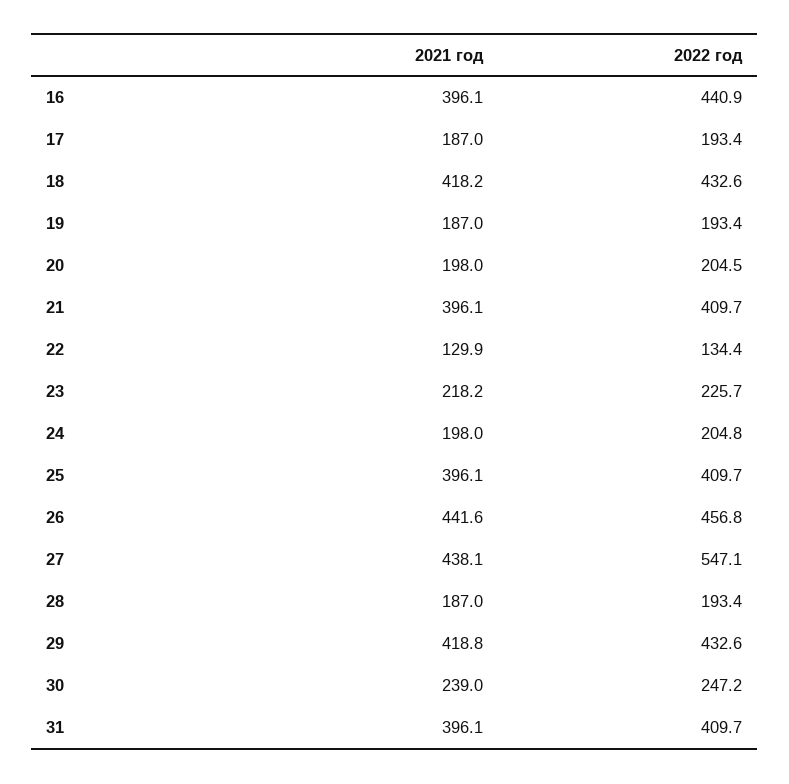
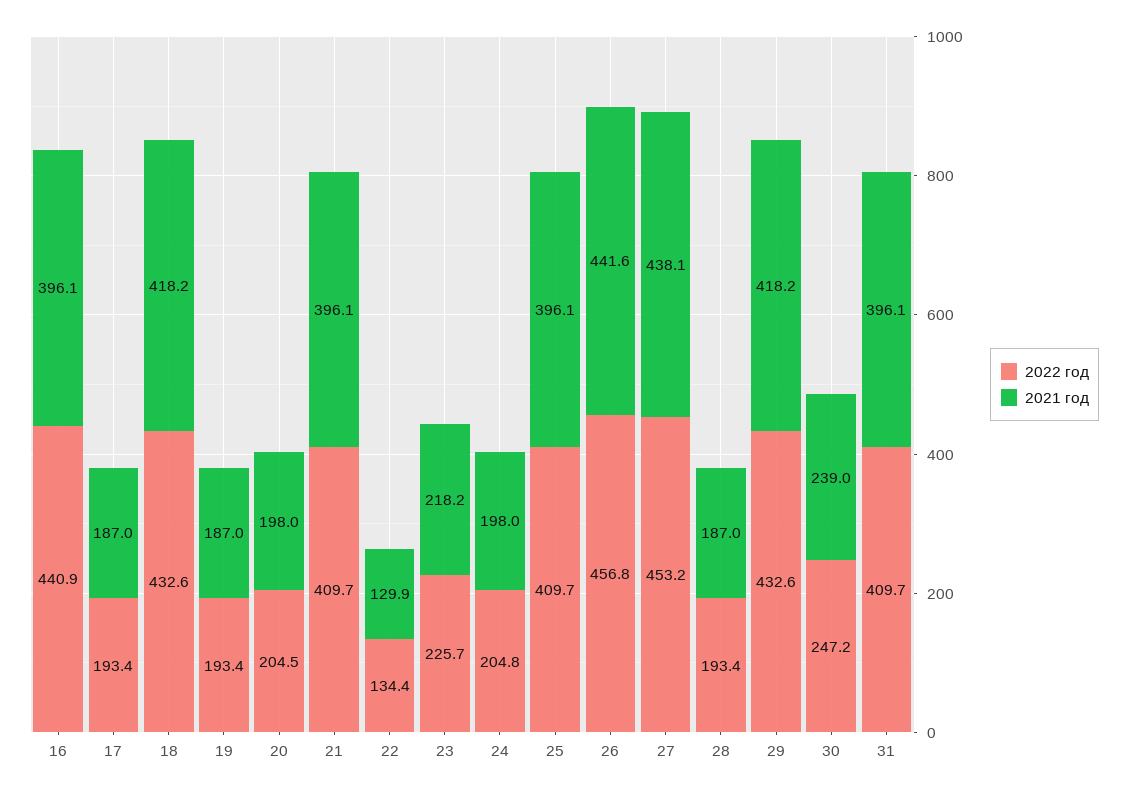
  {
    "2021 год": {
      "16": 396.1,
      "17": 187,
      "18": 418.2,
      "19": 187,
      "20": 198,
      "21": 396.1,
      "22": 129.9,
      "23": 218.2,
      "24": 198,
      "25": 396.1,
      "26": 441.6,
      "27": 438.1,
      "28": 187,
-     "29": 418.8,
+     "29": 418.2,
      "30": 239,
      "31": 396.1
    },
    "2022 год": {
      "16": 440.9,
      "17": 193.4,
      "18": 432.6,
      "19": 193.4,
      "20": 204.5,
      "21": 409.7,
      "22": 134.4,
      "23": 225.7,
      "24": 204.8,
      "25": 409.7,
      "26": 456.8,
-     "27": 547.1,
+     "27": 453.2,
      "28": 193.4,
      "29": 432.6,
      "30": 247.2,
      "31": 409.7
    }
  }

